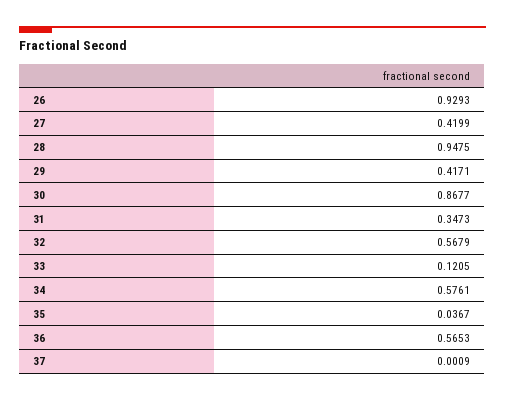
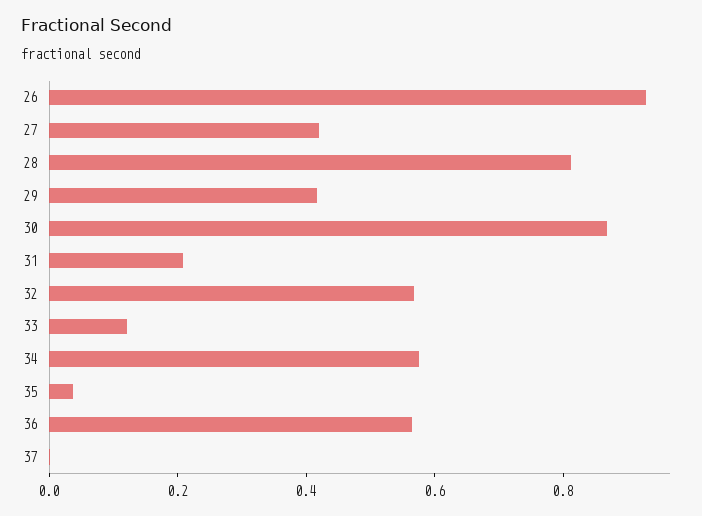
  {
    "26": 0.9293,
    "27": 0.4199,
-   "28": 0.9475,
+   "28": 0.8,
    "29": 0.4171,
    "30": 0.8677,
-   "31": 0.3473,
+   "31": 0.2,
    "32": 0.5679,
    "33": 0.1205,
    "34": 0.5761,
    "35": 0.0367,
    "36": 0.5653,
    "37": 0.0009
  }

